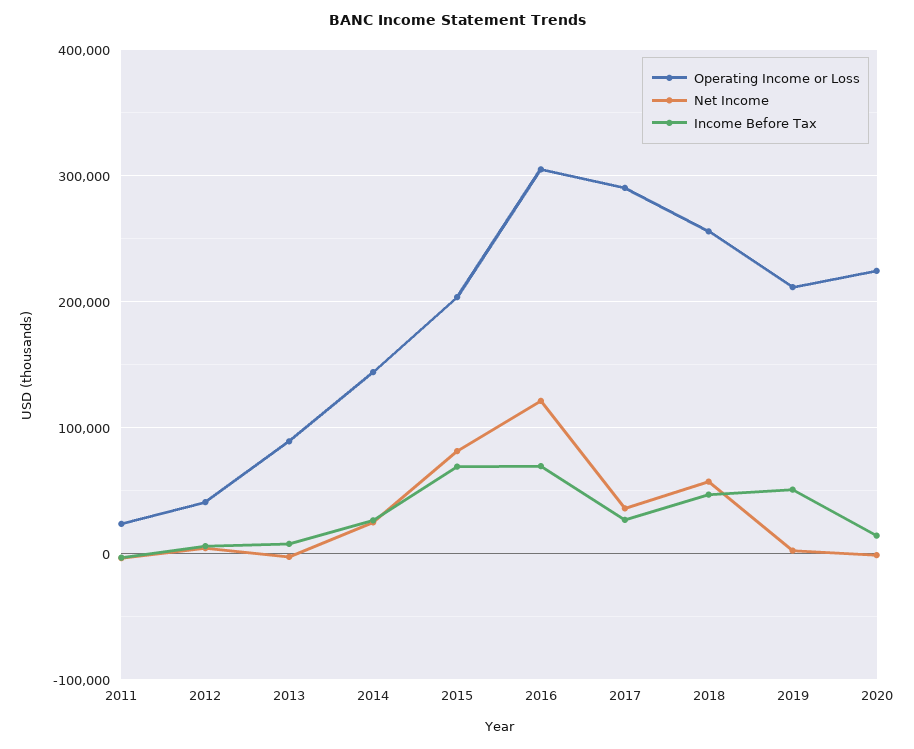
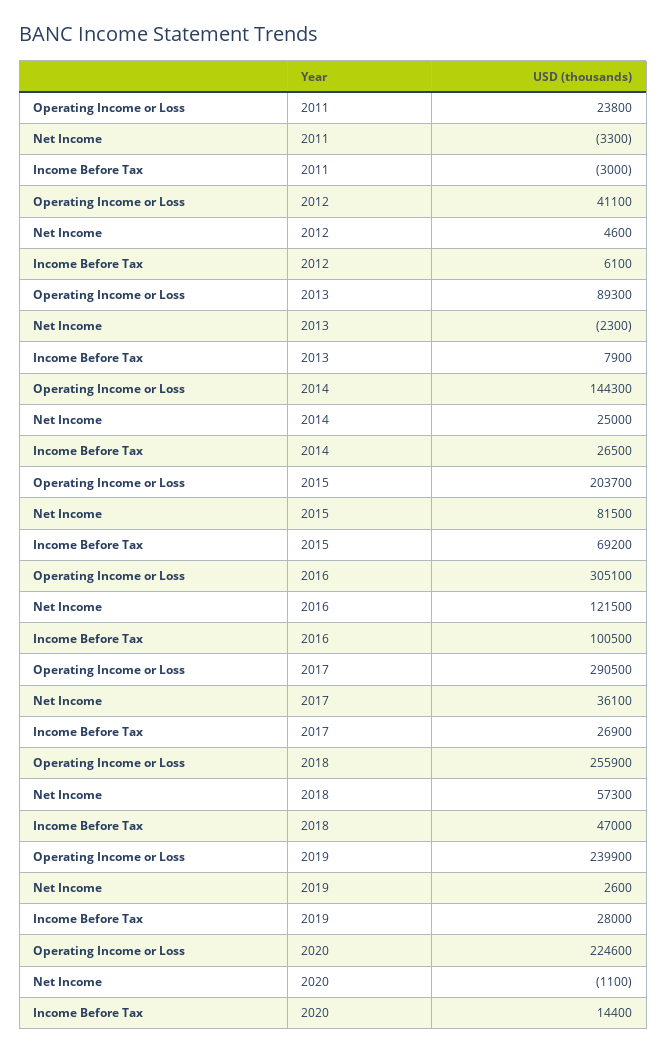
  {
    "Operating Income or Loss": {
      "2011": 23800,
      "2012": 41100,
      "2013": 89300,
      "2014": 144300,
      "2015": 203700,
      "2016": 305100,
      "2017": 290500,
      "2018": 255900,
-     "2019": 210000,
+     "2019": 239900,
      "2020": 224600
    },
    "Net Income": {
      "2011": -3300,
      "2012": 4600,
      "2013": -2300,
      "2014": 25000,
      "2015": 81500,
      "2016": 121500,
      "2017": 36100,
      "2018": 57300,
      "2019": 2600,
      "2020": -1100
    },
    "Income Before Tax": {
      "2011": -3000,
      "2012": 6100,
      "2013": 7900,
      "2014": 26500,
      "2015": 69200,
-     "2016": 70000,
+     "2016": 100500,
      "2017": 26900,
      "2018": 47000,
-     "2019": 50000,
+     "2019": 28000,
      "2020": 14400
    }
  }

